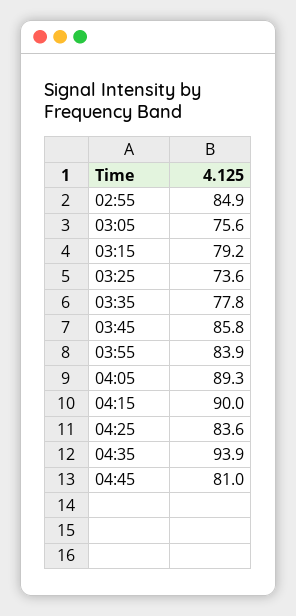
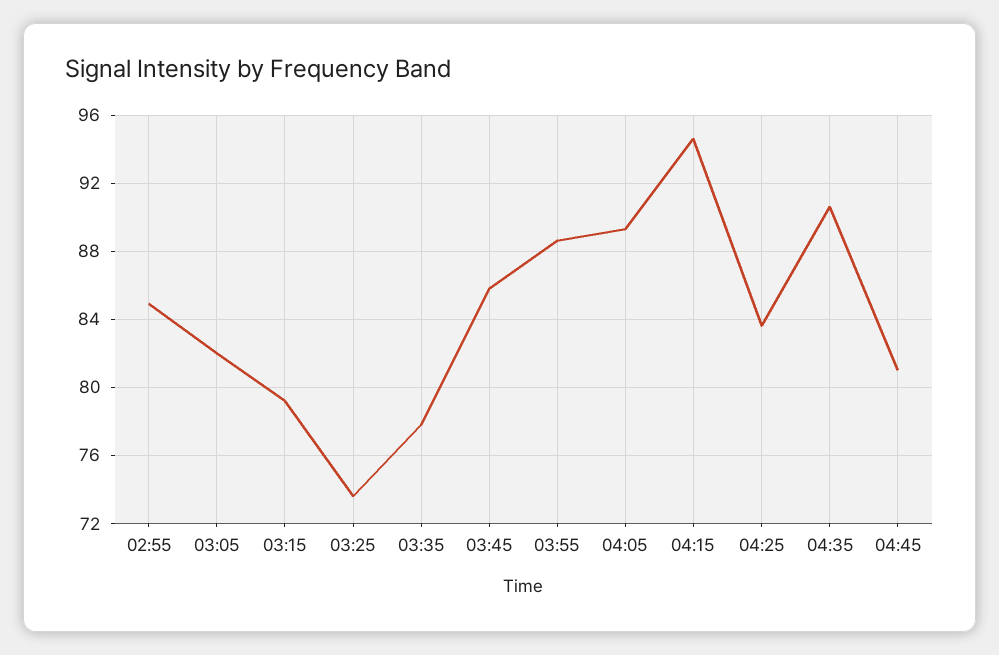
  {
    "02:55": 84.9,
-   "03:05": 75.6,
+   "03:05": 82,
    "03:15": 79.2,
    "03:25": 73.6,
    "03:35": 77.8,
    "03:45": 85.8,
-   "03:55": 83.9,
+   "03:55": 88.5,
    "04:05": 89.3,
-   "04:15": 90,
+   "04:15": 94.5,
    "04:25": 83.6,
-   "04:35": 93.9,
+   "04:35": 90.5,
    "04:45": 81
  }

